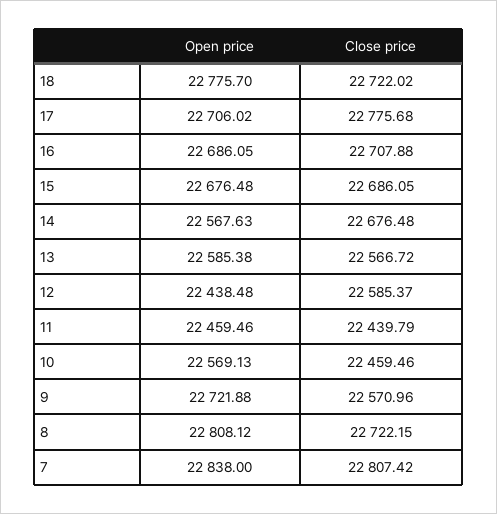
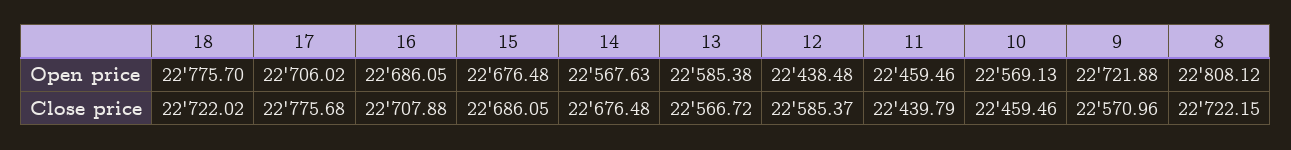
  {
    "Open price": {
      "18": 22775.7,
      "17": 22706.02,
      "16": 22686.05,
      "15": 22676.48,
      "14": 22567.63,
      "13": 22585.38,
      "12": 22438.48,
      "11": 22459.46,
      "10": 22569.13,
      "9": 22721.88,
-     "8": 22808.12,
+     "8": 22808.12
-     "7": 22838
    },
    "Close price": {
      "18": 22722.02,
      "17": 22775.68,
      "16": 22707.88,
      "15": 22686.05,
      "14": 22676.48,
      "13": 22566.72,
      "12": 22585.37,
      "11": 22439.79,
      "10": 22459.46,
      "9": 22570.96,
-     "8": 22722.15,
+     "8": 22722.15
-     "7": 22807.42
    }
  }

